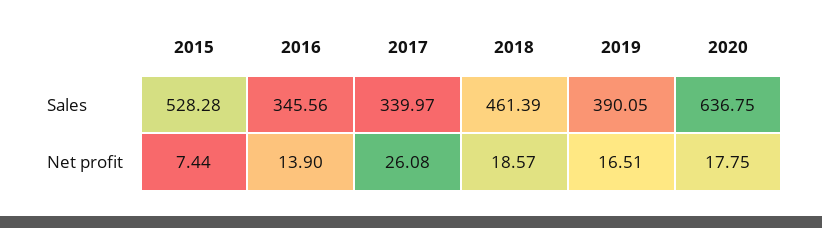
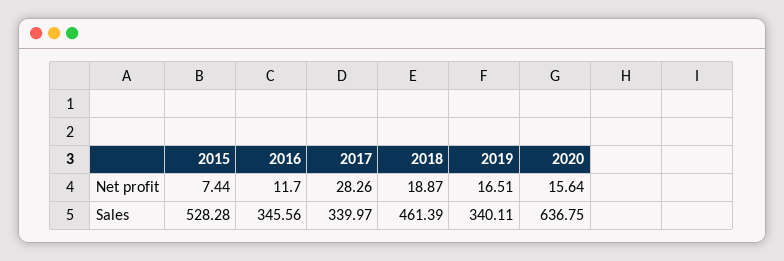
  {
    "2015": {
      "Sales": 528.28,
      "Net profit": 7.44
    },
    "2016": {
      "Sales": 345.56,
-     "Net profit": 13.9
+     "Net profit": 11.7
    },
    "2017": {
      "Sales": 339.97,
-     "Net profit": 26.08
+     "Net profit": 28.26
    },
    "2018": {
      "Sales": 461.39,
-     "Net profit": 18.57
+     "Net profit": 18.87
    },
    "2019": {
-     "Sales": 390.05,
+     "Sales": 340.11,
      "Net profit": 16.51
    },
    "2020": {
      "Sales": 636.75,
-     "Net profit": 17.75
+     "Net profit": 15.64
    }
  }

